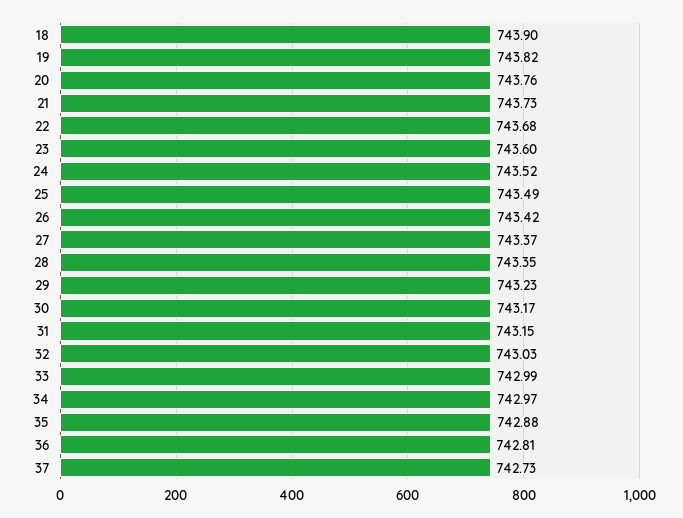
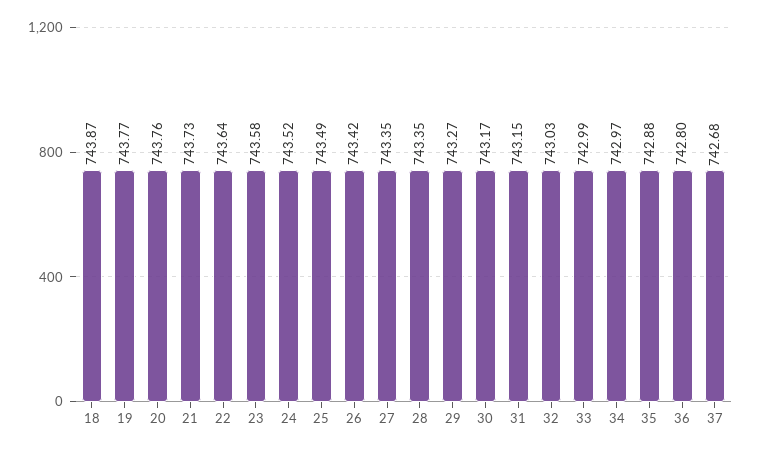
  {
-   "18": 743.9,
+   "18": 743.87,
-   "19": 743.82,
+   "19": 743.77,
    "20": 743.76,
    "21": 743.73,
-   "22": 743.68,
+   "22": 743.64,
-   "23": 743.6,
+   "23": 743.58,
    "24": 743.52,
    "25": 743.49,
    "26": 743.42,
-   "27": 743.37,
+   "27": 743.35,
    "28": 743.35,
-   "29": 743.23,
+   "29": 743.27,
    "30": 743.17,
    "31": 743.15,
    "32": 743.03,
    "33": 742.99,
    "34": 742.97,
    "35": 742.88,
-   "36": 742.81,
+   "36": 742.8,
-   "37": 742.73
+   "37": 742.68
  }

